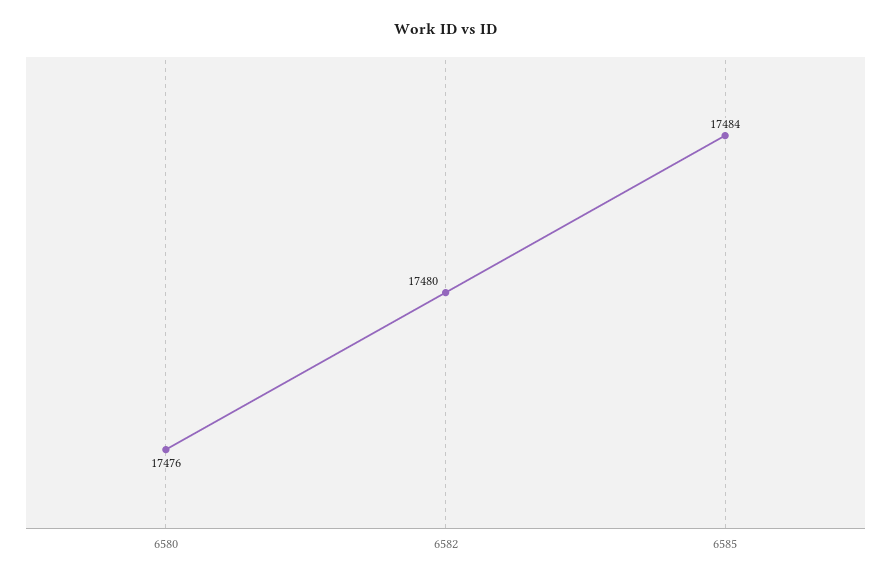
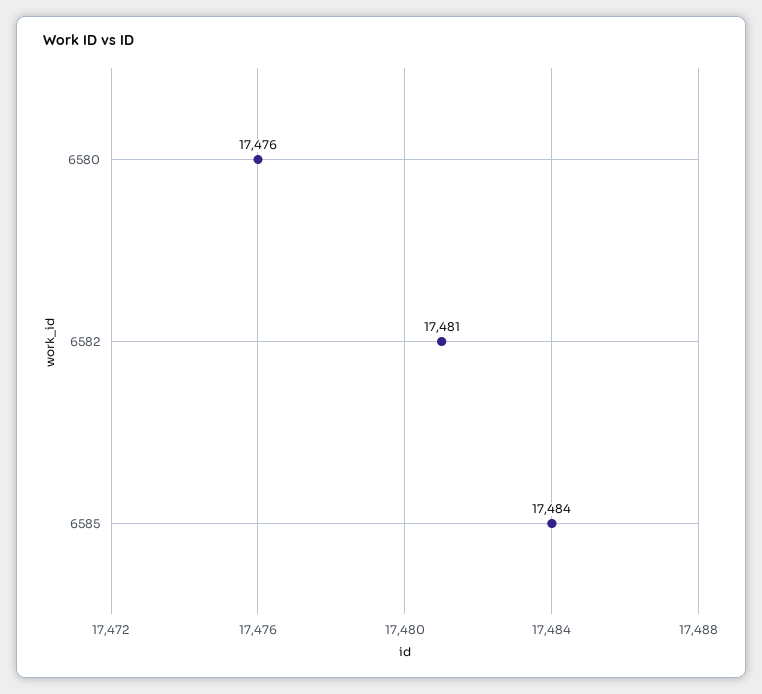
  {
    "6580": 17476,
-   "6582": 17480,
+   "6582": 17481,
    "6585": 17484
  }

